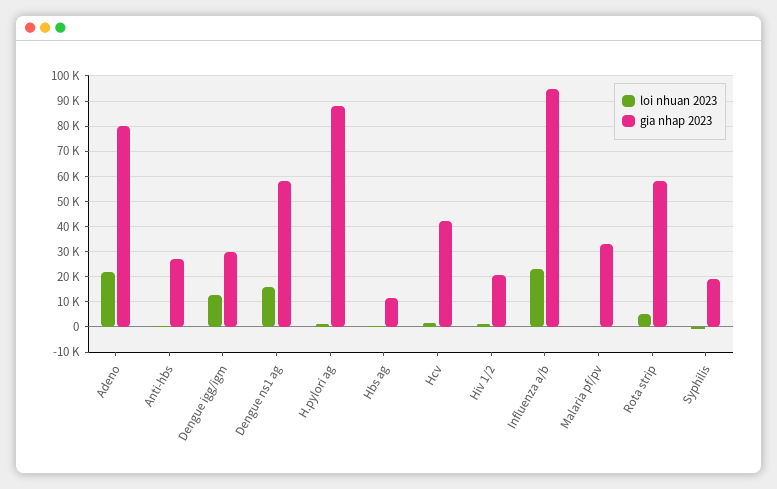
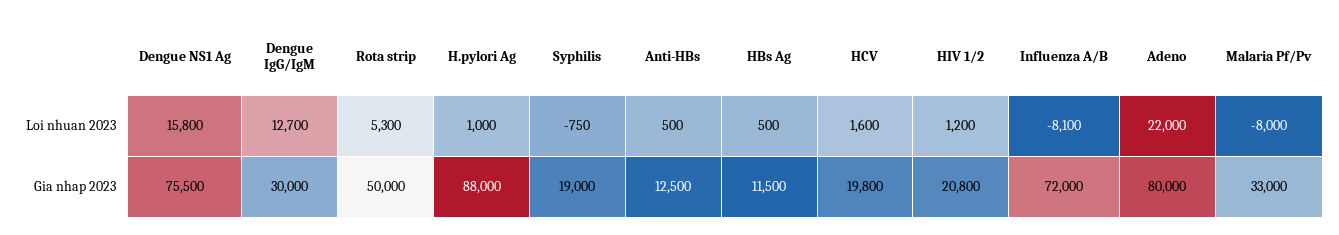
  {
    "loi nhuan 2023": {
      "Adeno": 22000,
      "Anti-hbs": 500,
      "Dengue igg/igm": 12700,
      "Dengue ns1 ag": 15800,
      "H.pylori ag": 1000,
      "Hbs ag": 500,
      "Hcv": 1600,
      "Hiv 1/2": 1200,
-     "Influenza a/b": 22500,
+     "Influenza a/b": -8100,
-     "Malaria pf/pv": 0,
+     "Malaria pf/pv": -8000,
      "Rota strip": 5300,
      "Syphilis": -750
    },
    "gia nhap 2023": {
      "Adeno": 80000,
-     "Anti-hbs": 27500,
+     "Anti-hbs": 12500,
      "Dengue igg/igm": 30000,
-     "Dengue ns1 ag": 57500,
+     "Dengue ns1 ag": 75500,
      "H.pylori ag": 88000,
      "Hbs ag": 11500,
-     "Hcv": 42500,
+     "Hcv": 19800,
      "Hiv 1/2": 20800,
-     "Influenza a/b": 95000,
+     "Influenza a/b": 72000,
      "Malaria pf/pv": 33000,
-     "Rota strip": 57500,
+     "Rota strip": 50000,
      "Syphilis": 19000
    }
  }

